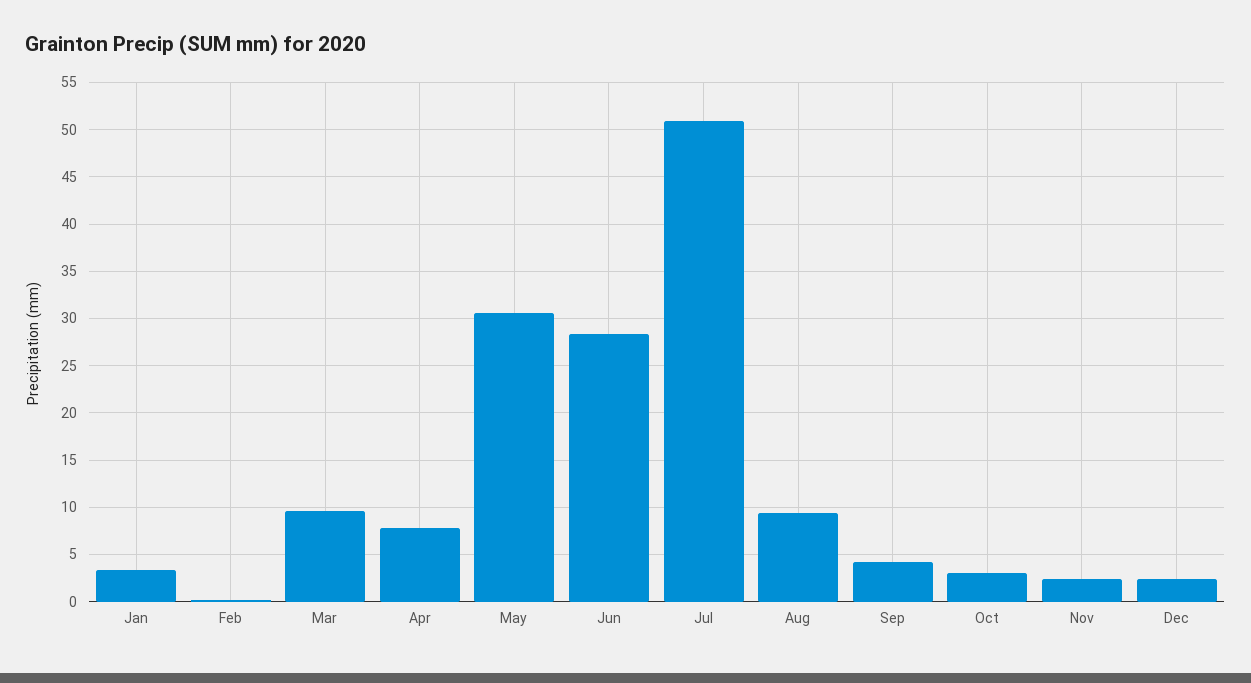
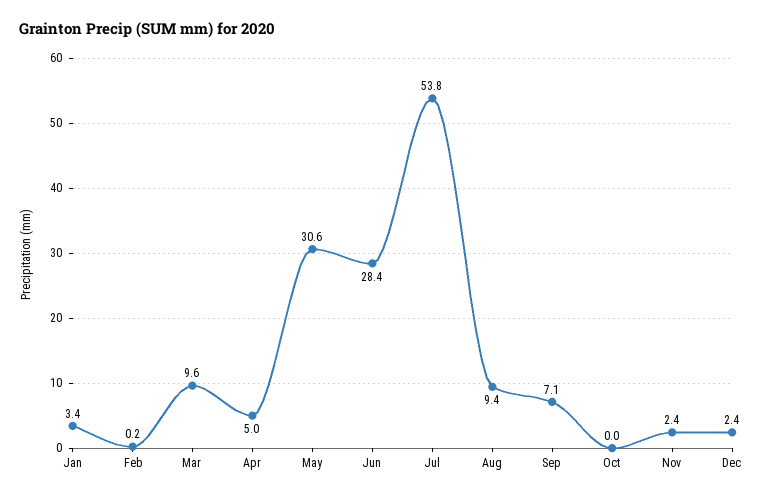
  {
    "Jan": 3.4,
    "Feb": 0.2,
    "Mar": 9.6,
-   "Apr": 8,
+   "Apr": 5,
    "May": 30.6,
    "Jun": 28.4,
-   "Jul": 51,
+   "Jul": 53.8,
    "Aug": 9.4,
-   "Sep": 4,
+   "Sep": 7.1,
-   "Oct": 3,
+   "Oct": 0,
    "Nov": 2.4,
    "Dec": 2.4
  }

